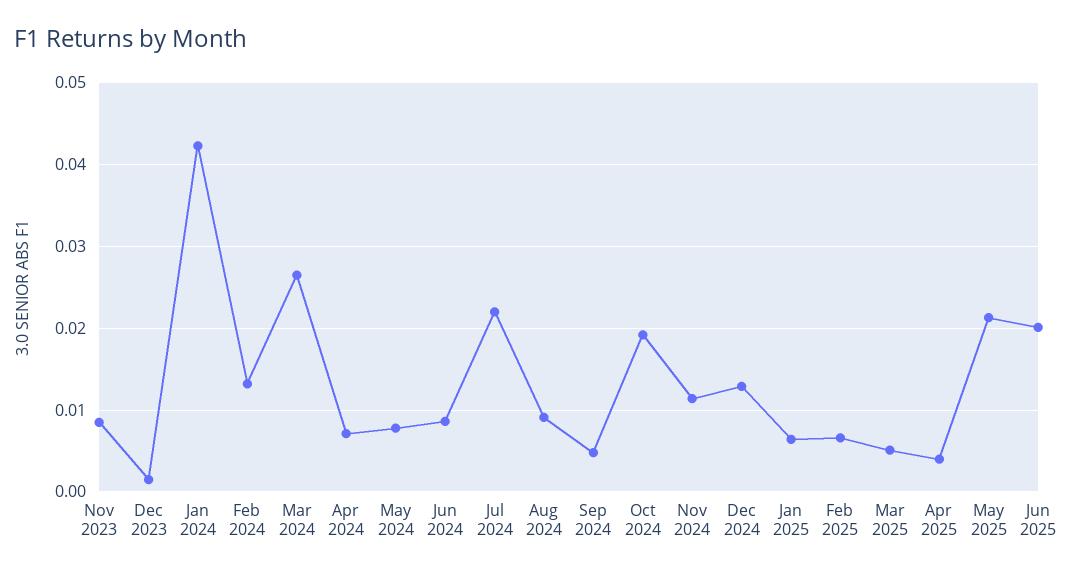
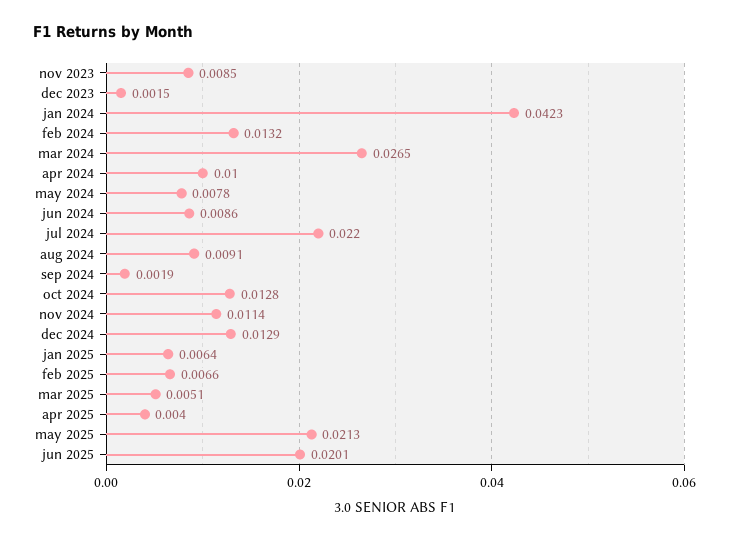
  {
    "Nov 2023": 0.0085,
    "Dec 2023": 0.0015,
    "Jan 2024": 0.0423,
    "Feb 2024": 0.0132,
    "Mar 2024": 0.0265,
-   "Apr 2024": 0.007,
+   "Apr 2024": 0.01,
    "May 2024": 0.0078,
    "Jun 2024": 0.0086,
    "Jul 2024": 0.022,
    "Aug 2024": 0.0091,
-   "Sep 2024": 0.005,
+   "Sep 2024": 0.0019,
-   "Oct 2024": 0.019,
+   "Oct 2024": 0.0128,
    "Nov 2024": 0.0114,
    "Dec 2024": 0.0129,
    "Jan 2025": 0.0064,
    "Feb 2025": 0.0066,
    "Mar 2025": 0.0051,
    "Apr 2025": 0.004,
    "May 2025": 0.0213,
    "Jun 2025": 0.0201
  }

